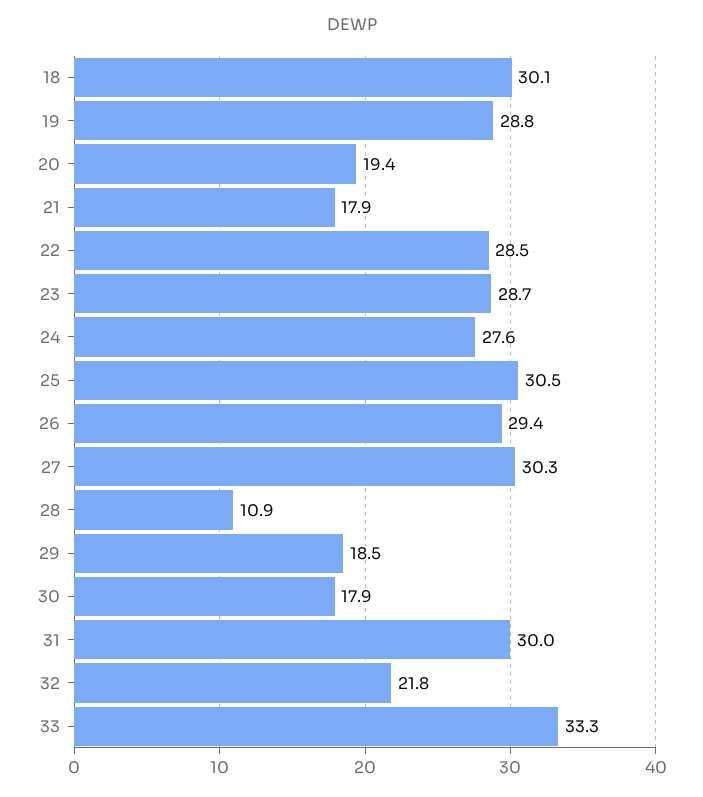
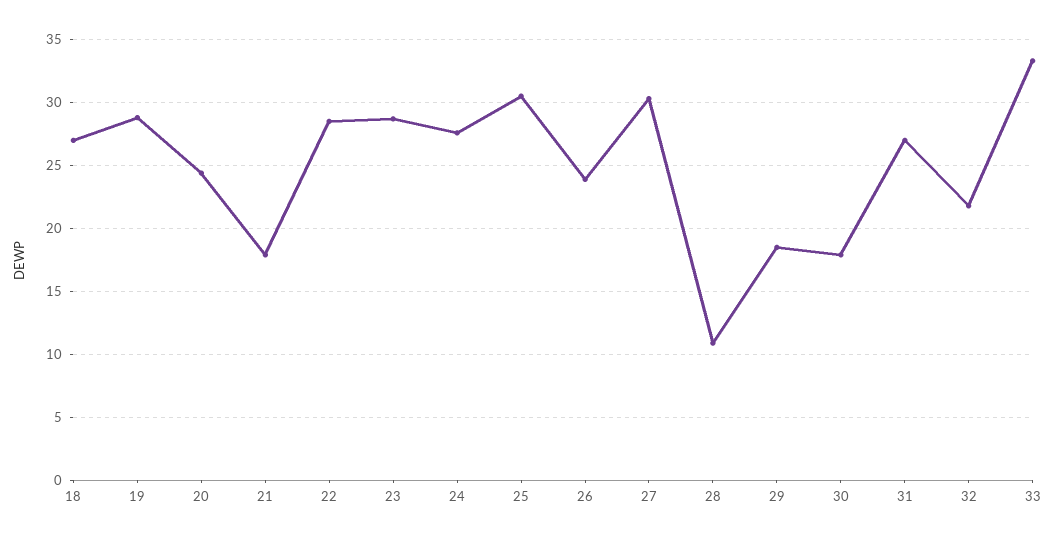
  {
-   "18": 30.1,
+   "18": 27,
    "19": 28.8,
-   "20": 19.4,
+   "20": 24.5,
    "21": 17.9,
    "22": 28.5,
    "23": 28.7,
    "24": 27.6,
    "25": 30.5,
-   "26": 29.4,
+   "26": 24,
    "27": 30.3,
    "28": 10.9,
    "29": 18.5,
    "30": 17.9,
-   "31": 30,
+   "31": 27,
    "32": 21.8,
    "33": 33.3
  }

